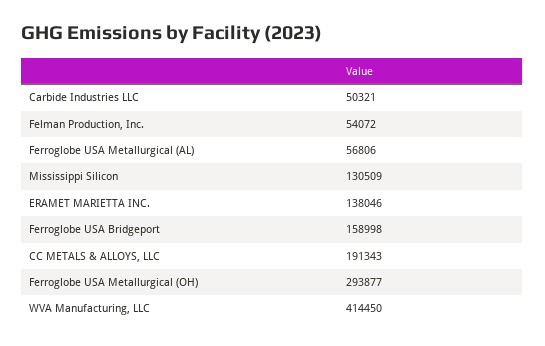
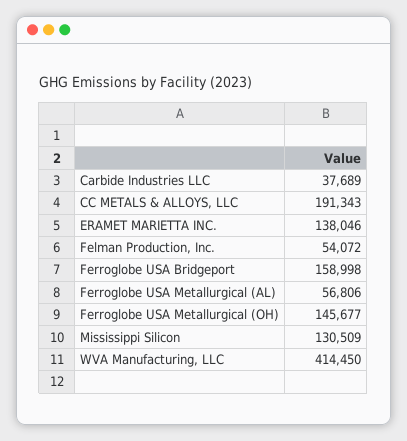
  {
-   "Carbide Industries LLC": 50321,
+   "Carbide Industries LLC": 37689,
    "Felman Production, Inc.": 54072,
    "Ferroglobe USA Metallurgical (AL)": 56806,
    "Mississippi Silicon": 130509,
    "ERAMET MARIETTA INC.": 138046,
    "Ferroglobe USA Bridgeport": 158998,
    "CC METALS & ALLOYS, LLC": 191343,
-   "Ferroglobe USA Metallurgical (OH)": 293877,
+   "Ferroglobe USA Metallurgical (OH)": 145677,
    "WVA Manufacturing, LLC": 414450
  }

